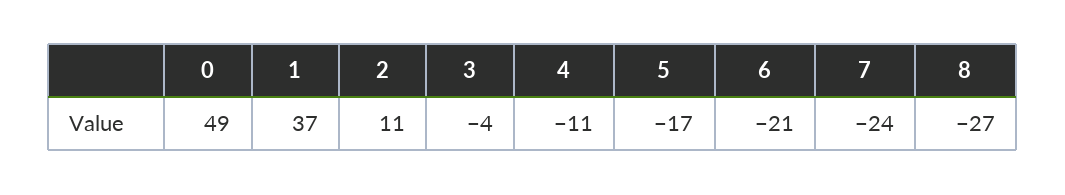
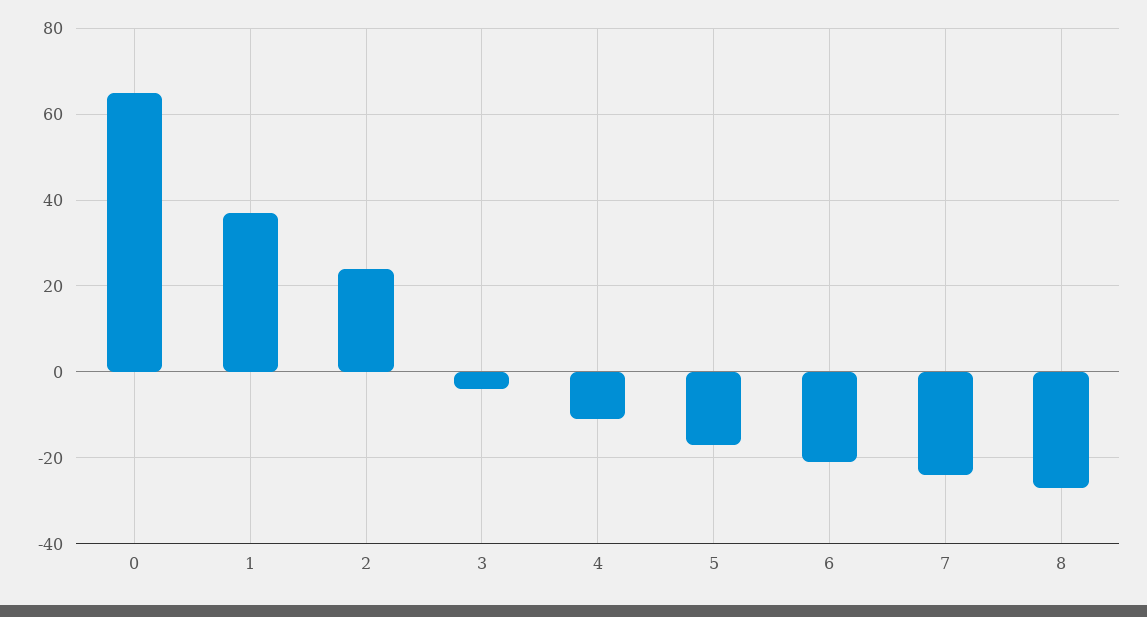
  {
-   "0": 49,
+   "0": 65,
    "1": 37,
-   "2": 11,
+   "2": 25,
    "3": -4,
    "4": -11,
    "5": -17,
    "6": -21,
    "7": -24,
    "8": -27
  }

